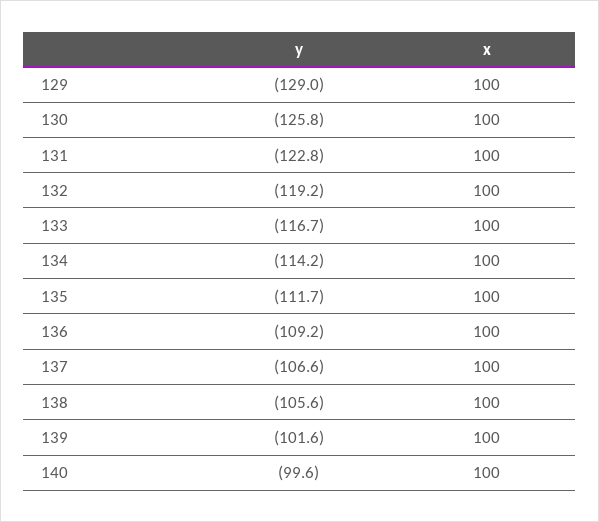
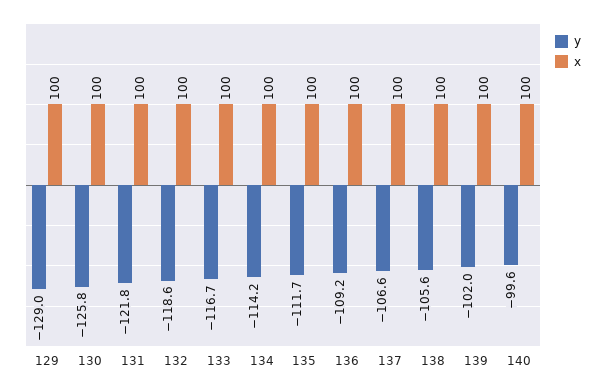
  {
    "y": {
      "129": -129,
      "130": -125.8,
-     "131": -122.8,
+     "131": -121.8,
-     "132": -119.2,
+     "132": -118.6,
      "133": -116.7,
      "134": -114.2,
      "135": -111.7,
      "136": -109.2,
      "137": -106.6,
      "138": -105.6,
-     "139": -101.6,
+     "139": -102,
      "140": -99.6
    },
    "x": {
      "129": 100,
      "130": 100,
      "131": 100,
      "132": 100,
      "133": 100,
      "134": 100,
      "135": 100,
      "136": 100,
      "137": 100,
      "138": 100,
      "139": 100,
      "140": 100
    }
  }

